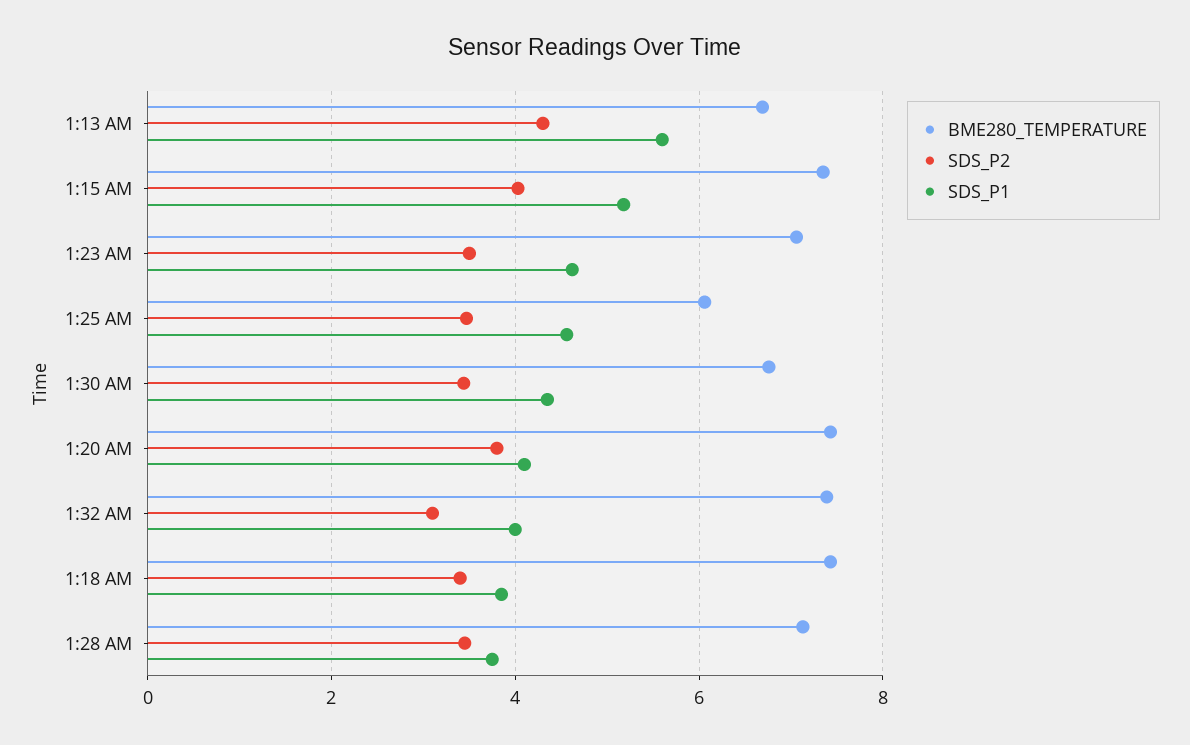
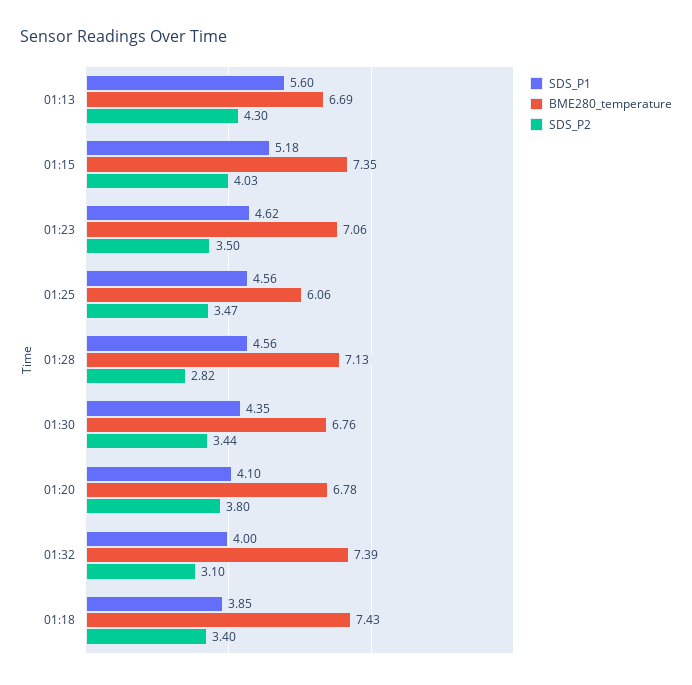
  {
    "BME280_TEMPERATURE": {
      "1:13 AM": 6.69,
      "1:15 AM": 7.35,
      "1:23 AM": 7.06,
      "1:25 AM": 6.06,
      "1:30 AM": 6.76,
-     "1:20 AM": 7.4,
+     "1:20 AM": 6.78,
      "1:32 AM": 7.39,
      "1:18 AM": 7.43,
      "1:28 AM": 7.13
    },
    "SDS_P2": {
      "1:13 AM": 4.3,
      "1:15 AM": 4.03,
      "1:23 AM": 3.5,
      "1:25 AM": 3.47,
      "1:30 AM": 3.44,
      "1:20 AM": 3.8,
      "1:32 AM": 3.1,
      "1:18 AM": 3.4,
-     "1:28 AM": 3.4
+     "1:28 AM": 2.82
    },
    "SDS_P1": {
      "1:13 AM": 5.6,
      "1:15 AM": 5.18,
      "1:23 AM": 4.62,
      "1:25 AM": 4.56,
      "1:30 AM": 4.35,
      "1:20 AM": 4.1,
      "1:32 AM": 4,
      "1:18 AM": 3.85,
-     "1:28 AM": 3.8
+     "1:28 AM": 4.56
    }
  }

